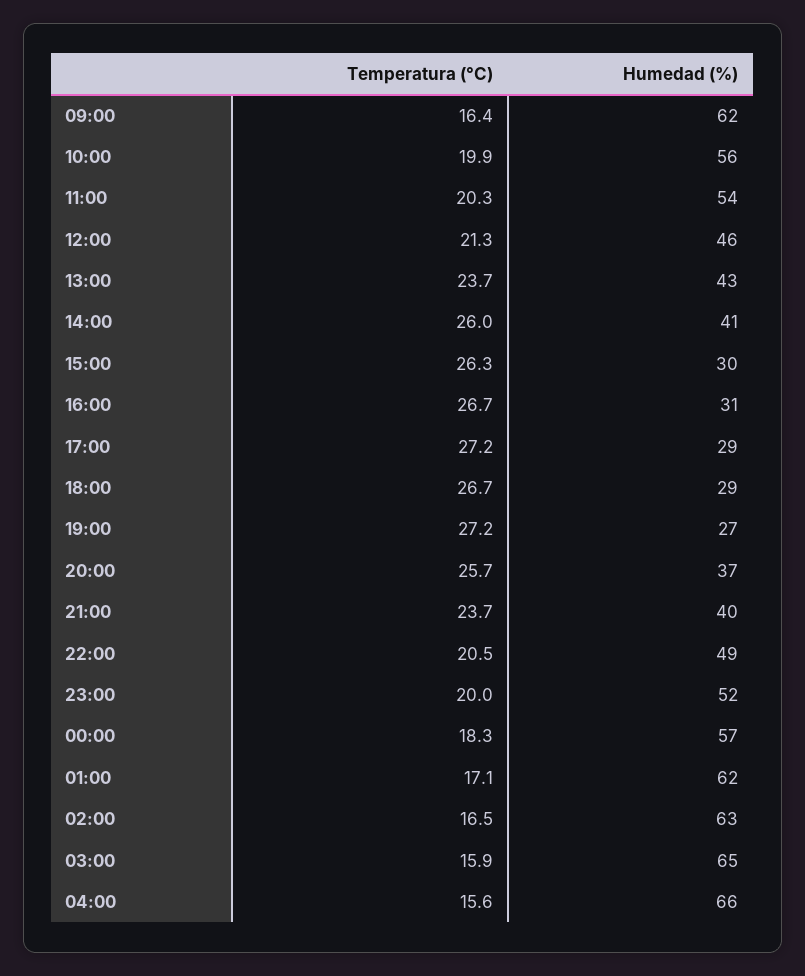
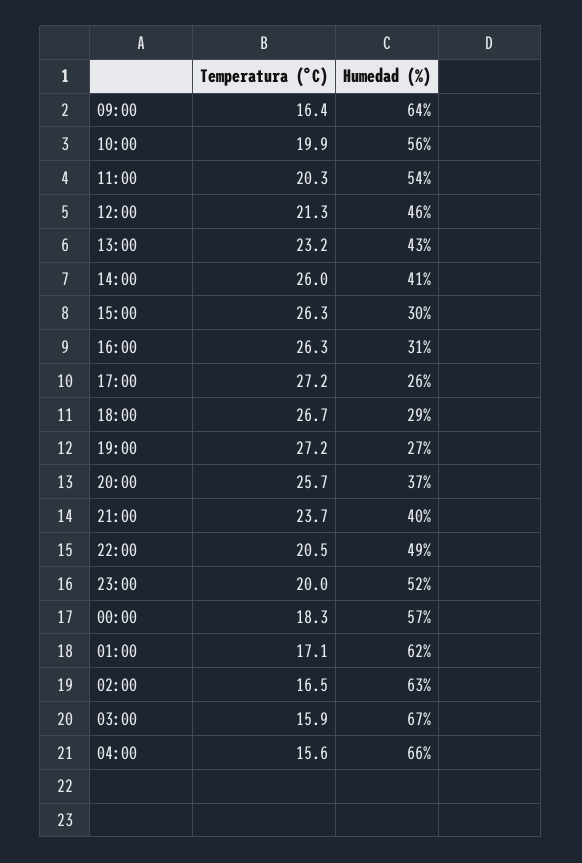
  {
    "Temperatura (°C)": {
      "09:00": 16.4,
      "10:00": 19.9,
      "11:00": 20.3,
      "12:00": 21.3,
-     "13:00": 23.7,
+     "13:00": 23.2,
      "14:00": 26,
      "15:00": 26.3,
-     "16:00": 26.7,
+     "16:00": 26.3,
      "17:00": 27.2,
      "18:00": 26.7,
      "19:00": 27.2,
      "20:00": 25.7,
      "21:00": 23.7,
      "22:00": 20.5,
      "23:00": 20,
      "00:00": 18.3,
      "01:00": 17.1,
      "02:00": 16.5,
      "03:00": 15.9,
      "04:00": 15.6
    },
    "Humedad (%)": {
-     "09:00": 62,
+     "09:00": 64,
      "10:00": 56,
      "11:00": 54,
      "12:00": 46,
      "13:00": 43,
      "14:00": 41,
      "15:00": 30,
      "16:00": 31,
-     "17:00": 29,
+     "17:00": 26,
      "18:00": 29,
      "19:00": 27,
      "20:00": 37,
      "21:00": 40,
      "22:00": 49,
      "23:00": 52,
      "00:00": 57,
      "01:00": 62,
      "02:00": 63,
-     "03:00": 65,
+     "03:00": 67,
      "04:00": 66
    }
  }

